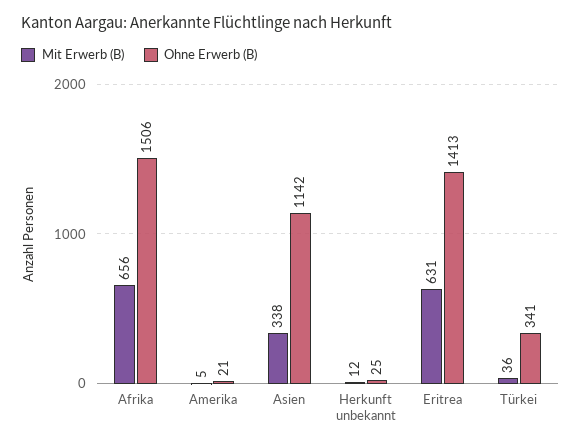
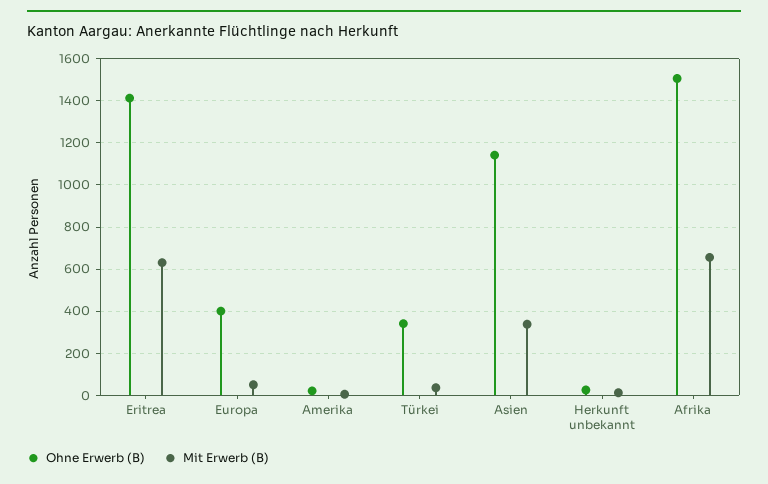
  {
    "Mit Erwerb (B)": {
      "Afrika": 656,
      "Amerika": 5,
      "Asien": 338,
      "Herkunft unbekannt": 12,
      "Eritrea": 631,
-     "Türkei": 36
+     "Türkei": 36,
+     "Europa": 50
    },
    "Ohne Erwerb (B)": {
      "Afrika": 1506,
      "Amerika": 21,
      "Asien": 1142,
      "Herkunft unbekannt": 25,
      "Eritrea": 1413,
-     "Türkei": 341
+     "Türkei": 341,
+     "Europa": 400
    }
  }

